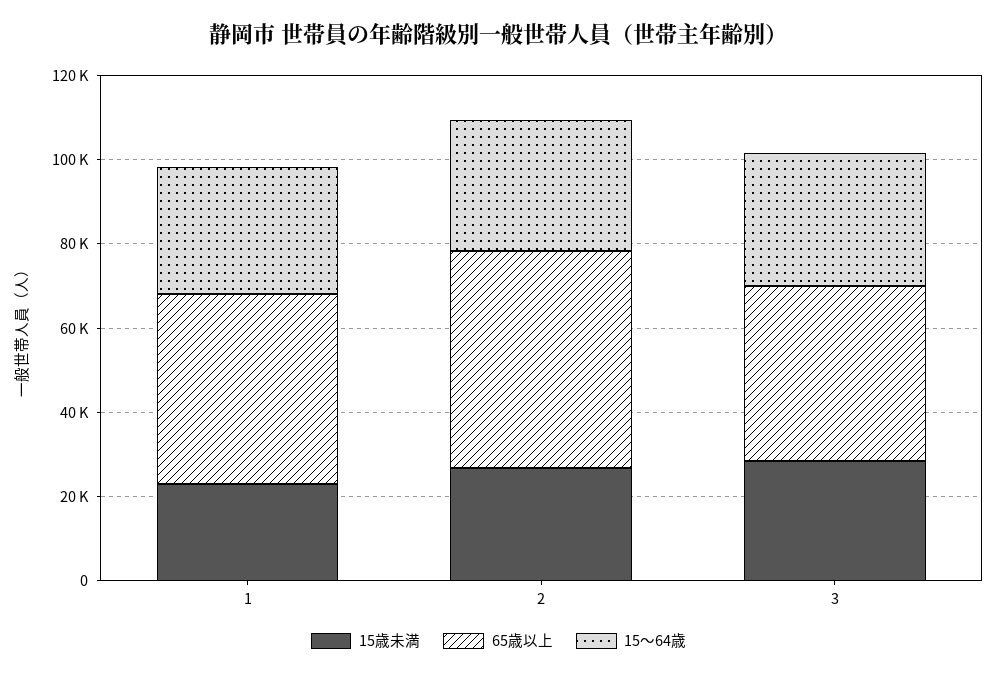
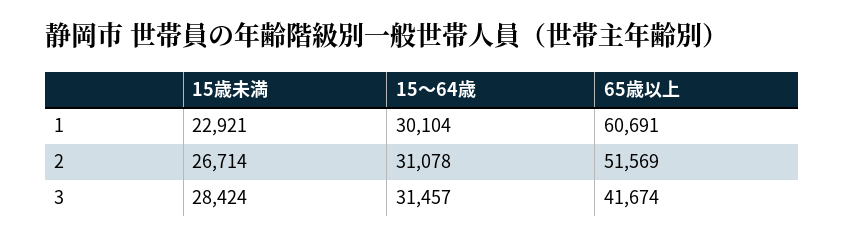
  {
    "15歳未満": {
      "1": 22921,
      "2": 26714,
      "3": 28424
    },
    "65歳以上": {
-     "1": 45000,
+     "1": 60691,
      "2": 51569,
      "3": 41674
    },
    "15～64歳": {
      "1": 30104,
      "2": 31078,
      "3": 31457
    }
  }

